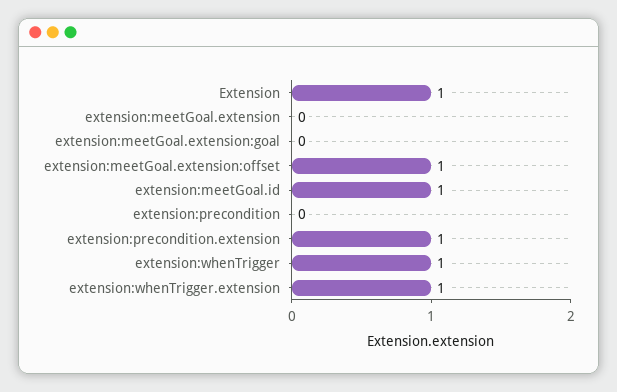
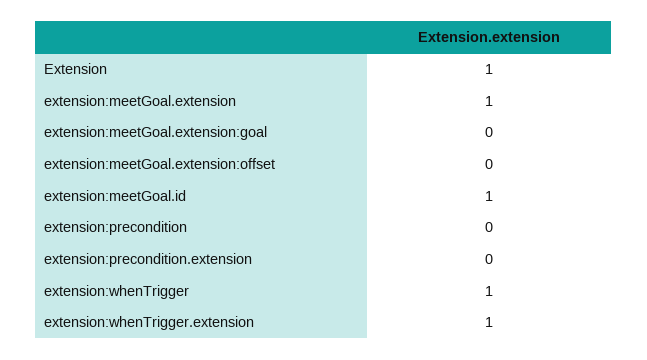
  {
    "Extension": 1,
-   "extension:meetGoal.extension": 0,
+   "extension:meetGoal.extension": 1,
    "extension:meetGoal.extension:goal": 0,
-   "extension:meetGoal.extension:offset": 1,
+   "extension:meetGoal.extension:offset": 0,
    "extension:meetGoal.id": 1,
    "extension:precondition": 0,
-   "extension:precondition.extension": 1,
+   "extension:precondition.extension": 0,
    "extension:whenTrigger": 1,
    "extension:whenTrigger.extension": 1
  }

